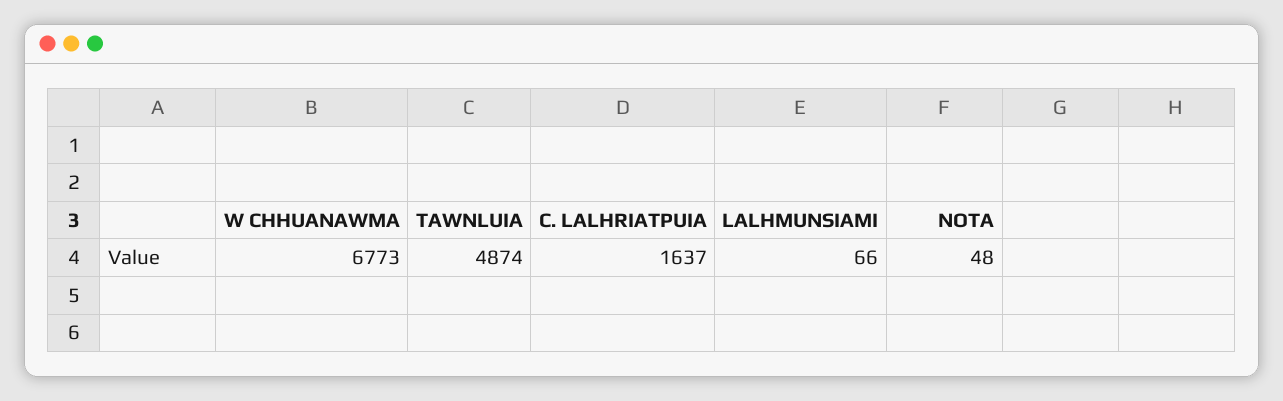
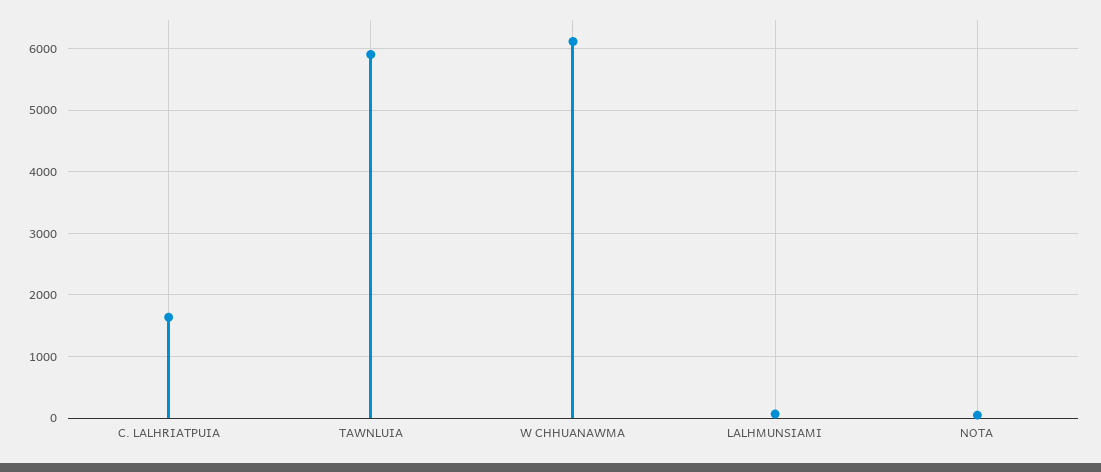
  {
-   "W CHHUANAWMA": 6773,
+   "W CHHUANAWMA": 6100,
-   "TAWNLUIA": 4874,
+   "TAWNLUIA": 5900,
    "C. LALHRIATPUIA": 1637,
    "LALHMUNSIAMI": 66,
    "NOTA": 48
  }

